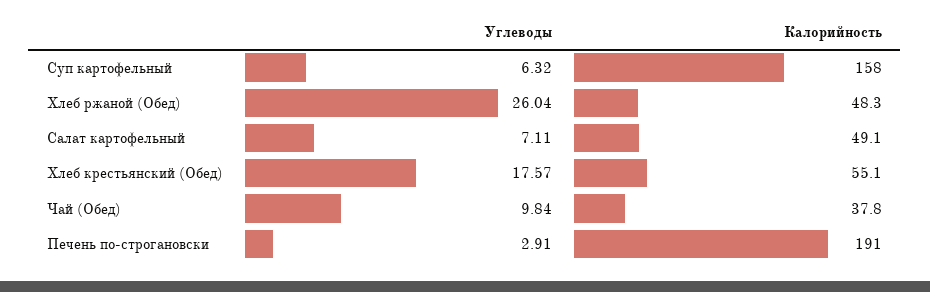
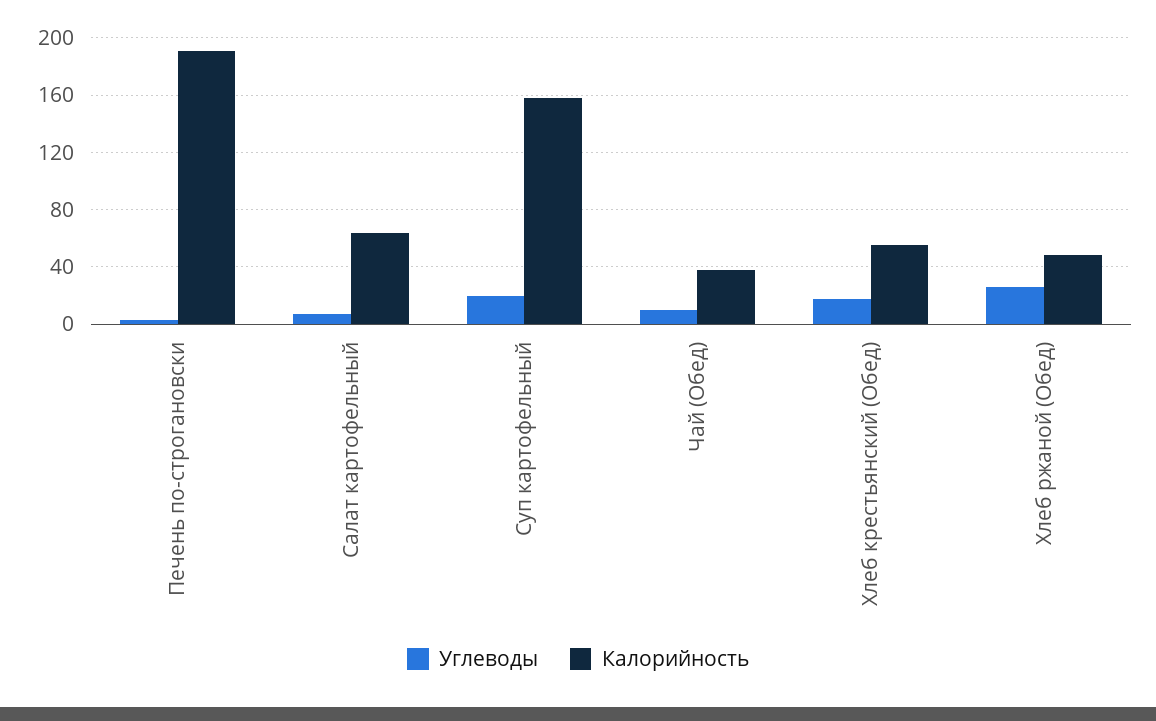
  {
    "Углеводы": {
-     "Суп картофельный": 6.32,
+     "Суп картофельный": 20,
      "Хлеб ржаной (Обед)": 26.04,
      "Салат картофельный": 7.11,
      "Хлеб крестьянский (Обед)": 17.57,
      "Чай (Обед)": 9.84,
      "Печень по-строгановски": 2.91
    },
    "Калорийность": {
      "Суп картофельный": 158,
      "Хлеб ржаной (Обед)": 48.3,
-     "Салат картофельный": 49.1,
+     "Салат картофельный": 65,
      "Хлеб крестьянский (Обед)": 55.1,
      "Чай (Обед)": 37.8,
      "Печень по-строгановски": 191
    }
  }

